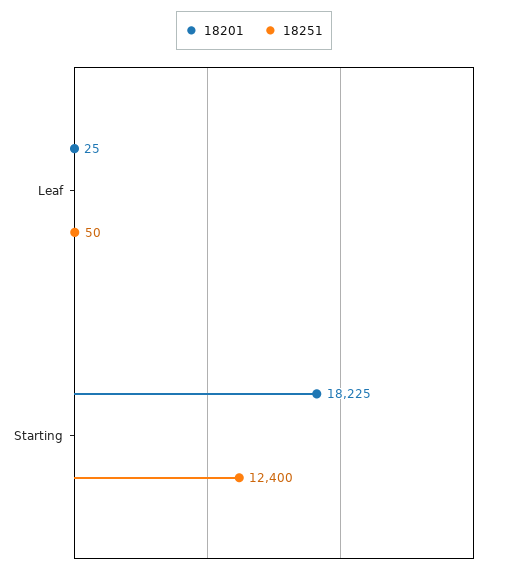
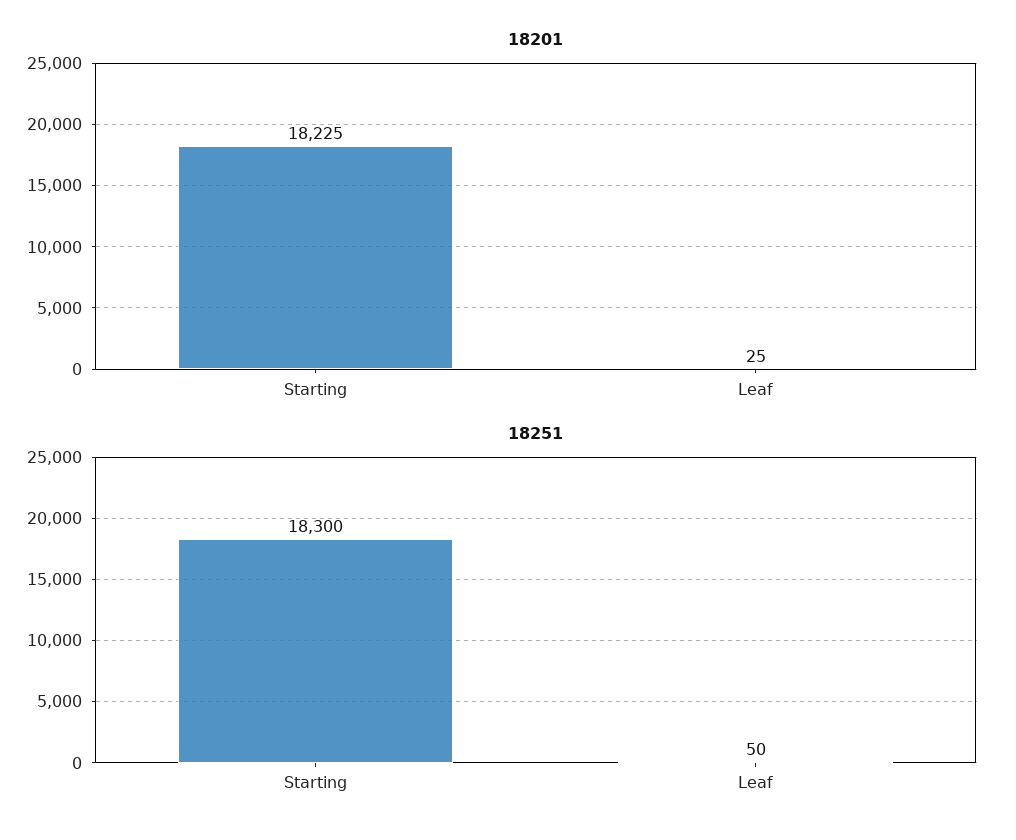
  {
    "18201": {
      "Leaf": 25,
      "Starting": 18225
    },
    "18251": {
      "Leaf": 50,
-     "Starting": 12400
+     "Starting": 18300
    }
  }

